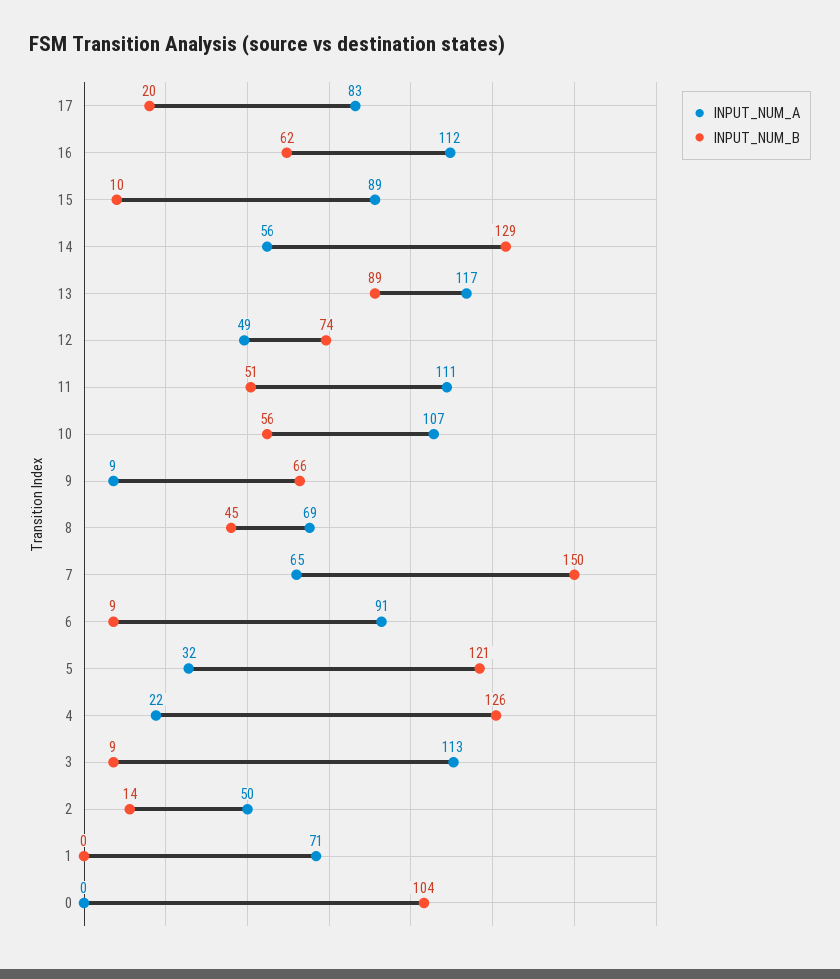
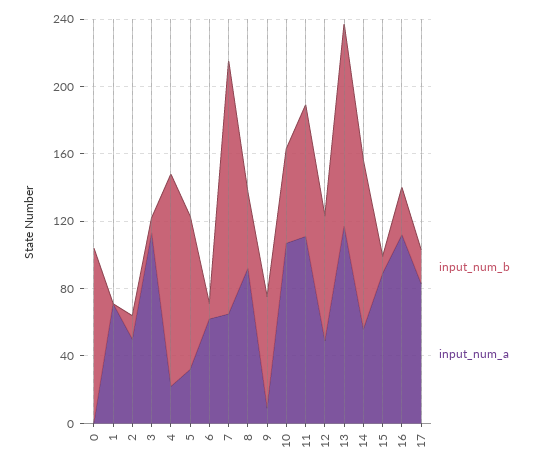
  {
    "INPUT_NUM_A": {
      "17": 83,
      "16": 112,
      "15": 89,
      "14": 56,
      "13": 117,
      "12": 49,
      "11": 111,
      "10": 107,
      "9": 9,
-     "8": 69,
+     "8": 90,
      "7": 65,
-     "6": 91,
+     "6": 60,
      "5": 32,
      "4": 22,
      "3": 113,
      "2": 50,
      "1": 71,
      "0": 0
    },
    "INPUT_NUM_B": {
      "17": 20,
-     "16": 62,
+     "16": 30,
      "15": 10,
-     "14": 129,
+     "14": 100,
-     "13": 89,
+     "13": 120,
      "12": 74,
-     "11": 51,
+     "11": 80,
      "10": 56,
      "9": 66,
      "8": 45,
      "7": 150,
      "6": 9,
-     "5": 121,
+     "5": 90,
      "4": 126,
      "3": 9,
      "2": 14,
      "1": 0,
      "0": 104
    }
  }

